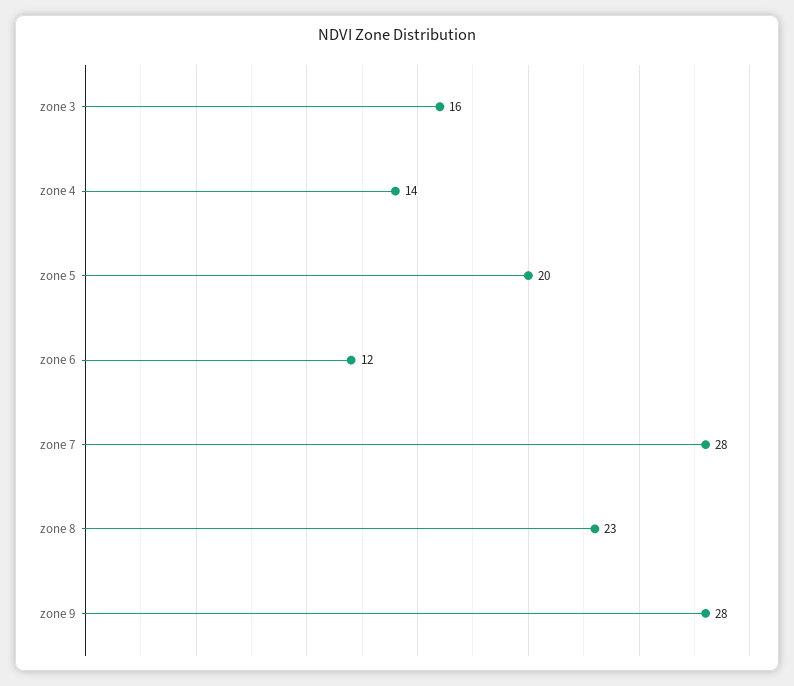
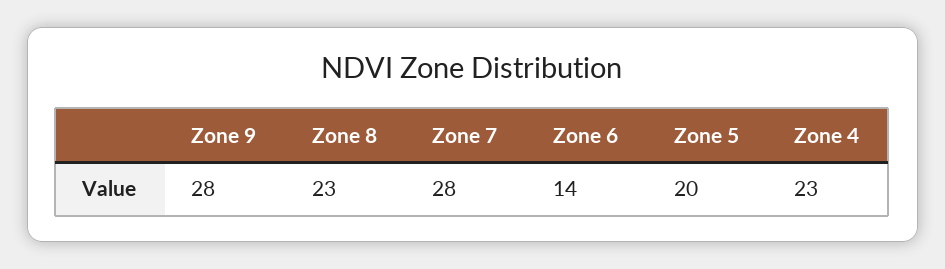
  {
-   "zone 3": 16,
-   "zone 4": 14,
+   "zone 4": 23,
    "zone 5": 20,
-   "zone 6": 12,
+   "zone 6": 14,
    "zone 7": 28,
    "zone 8": 23,
    "zone 9": 28
  }

